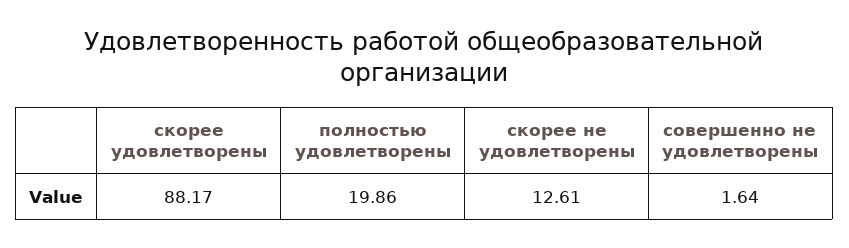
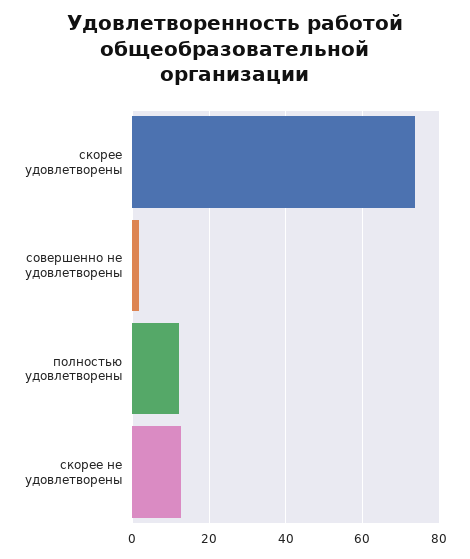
  {
-   "скорее удовлетворены": 88.17,
+   "скорее удовлетворены": 74,
-   "полностью удовлетворены": 19.86,
+   "полностью удовлетворены": 12,
    "скорее не удовлетворены": 12.61,
    "совершенно не удовлетворены": 1.64
  }

